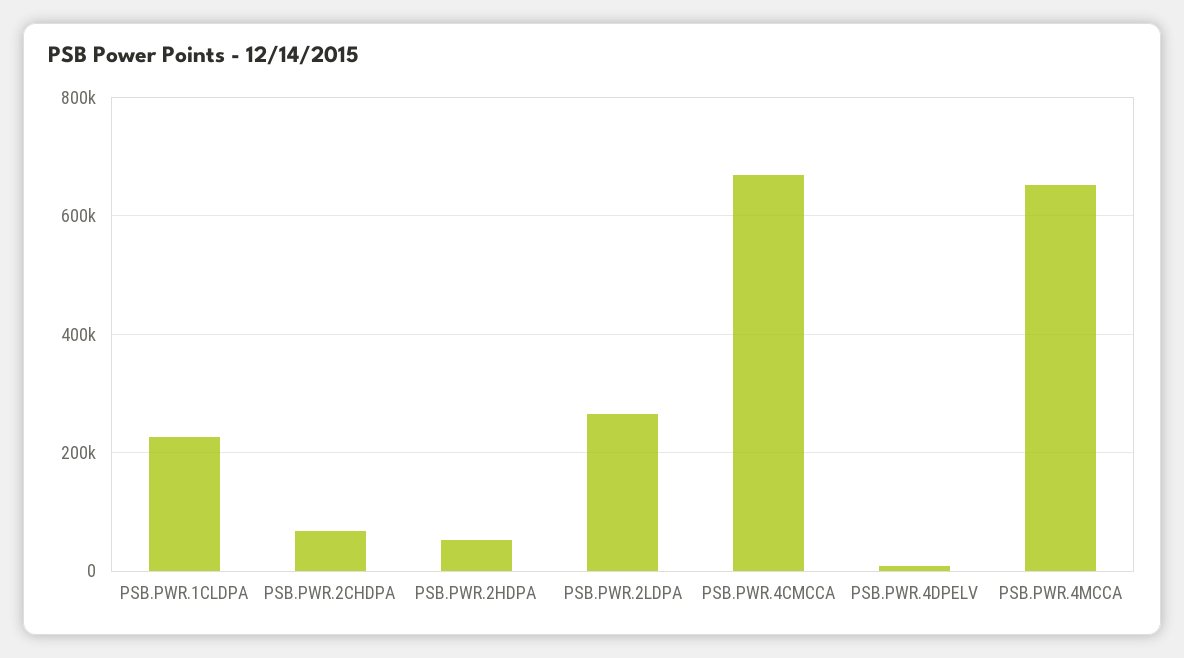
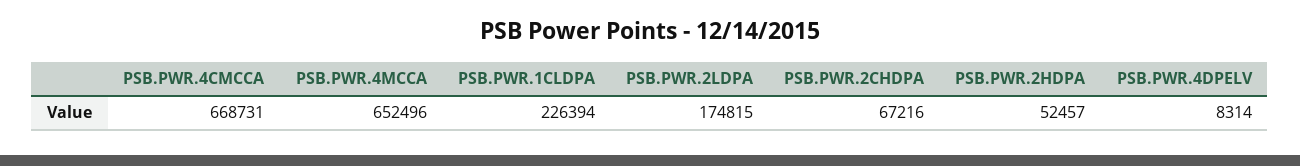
  {
    "PSB.PWR.1CLDPA": 226394,
    "PSB.PWR.2CHDPA": 67216,
    "PSB.PWR.2HDPA": 52457,
-   "PSB.PWR.2LDPA": 260000,
+   "PSB.PWR.2LDPA": 174815,
    "PSB.PWR.4CMCCA": 668731,
    "PSB.PWR.4DPELV": 8314,
    "PSB.PWR.4MCCA": 652496
  }

